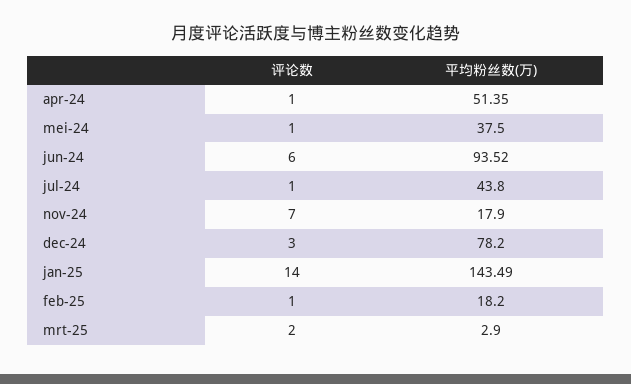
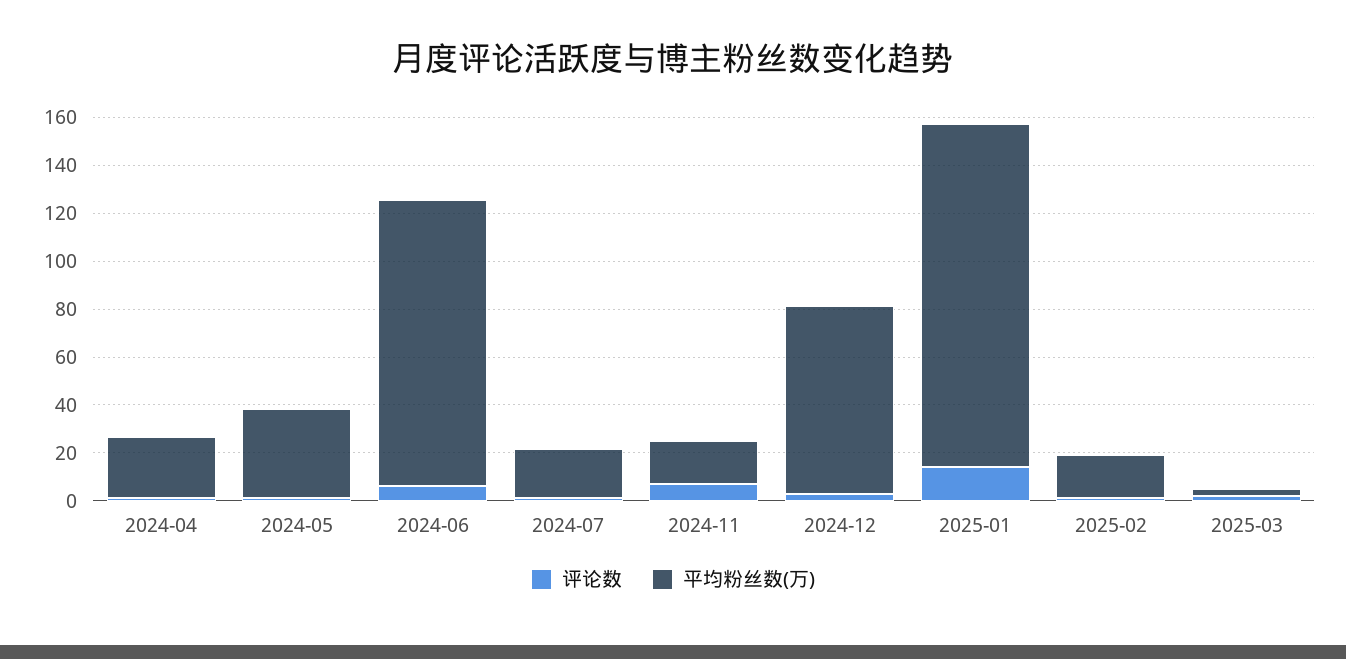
  {
    "评论数": {
      "apr-24": 1,
      "mei-24": 1,
      "jun-24": 6,
      "jul-24": 1,
      "nov-24": 7,
      "dec-24": 3,
      "jan-25": 14,
      "feb-25": 1,
      "mrt-25": 2
    },
    "平均粉丝数(万)": {
-     "apr-24": 51.35,
+     "apr-24": 25,
      "mei-24": 37.5,
-     "jun-24": 93.52,
+     "jun-24": 120,
-     "jul-24": 43.8,
+     "jul-24": 20,
      "nov-24": 17.9,
      "dec-24": 78.2,
      "jan-25": 143.49,
      "feb-25": 18.2,
      "mrt-25": 2.9
    }
  }

